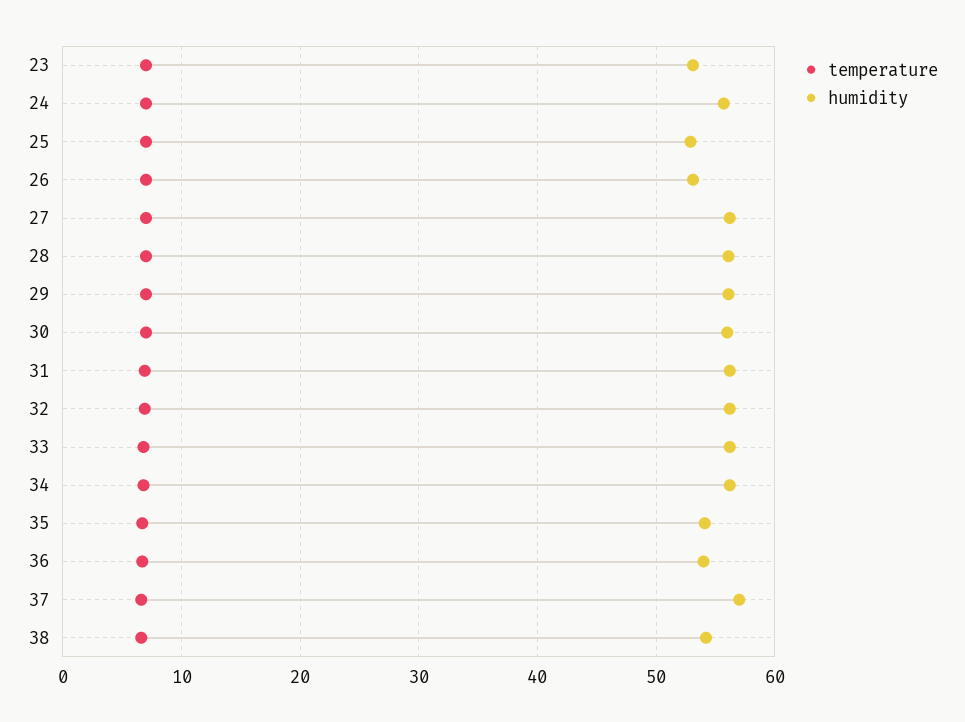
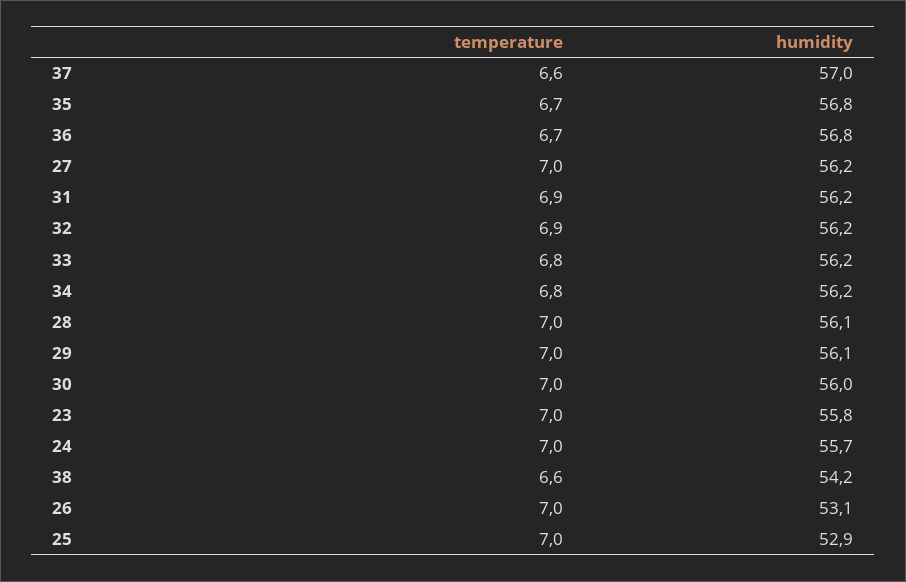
  {
    "temperature": {
      "23": 7,
      "24": 7,
      "25": 7,
      "26": 7,
      "27": 7,
      "28": 7,
      "29": 7,
      "30": 7,
      "31": 6.9,
      "32": 6.9,
      "33": 6.8,
      "34": 6.8,
      "35": 6.7,
      "36": 6.7,
      "37": 6.6,
      "38": 6.6
    },
    "humidity": {
-     "23": 53,
+     "23": 55.8,
      "24": 55.7,
      "25": 52.9,
      "26": 53.1,
      "27": 56.2,
      "28": 56.1,
      "29": 56.1,
      "30": 56,
      "31": 56.2,
      "32": 56.2,
      "33": 56.2,
      "34": 56.2,
-     "35": 54,
+     "35": 56.8,
-     "36": 54,
+     "36": 56.8,
      "37": 57,
      "38": 54.2
    }
  }

